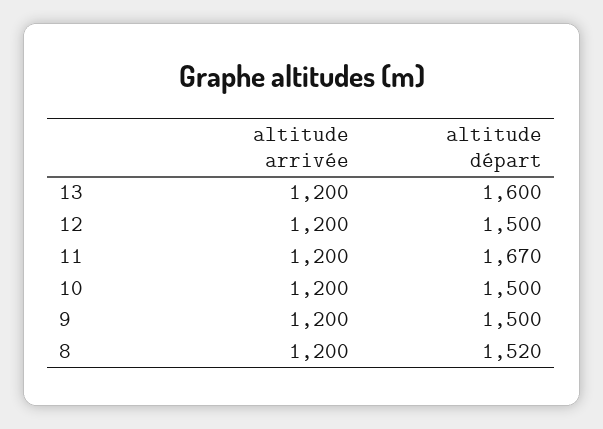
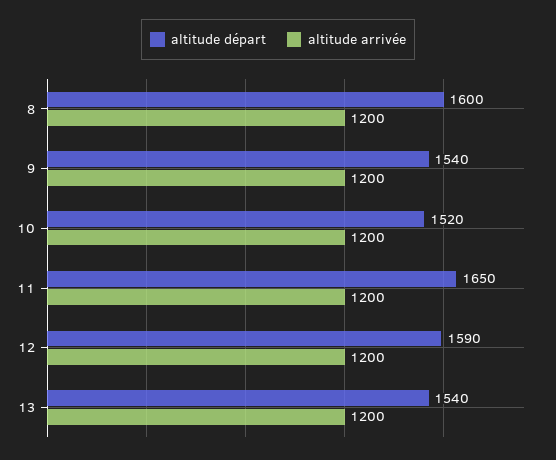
  {
    "altitude arrivée": {
      "13": 1200,
      "12": 1200,
      "11": 1200,
      "10": 1200,
      "9": 1200,
      "8": 1200
    },
    "altitude départ": {
-     "13": 1600,
+     "13": 1540,
-     "12": 1500,
+     "12": 1590,
-     "11": 1670,
+     "11": 1650,
-     "10": 1500,
+     "10": 1520,
-     "9": 1500,
+     "9": 1540,
-     "8": 1520
+     "8": 1600
    }
  }

